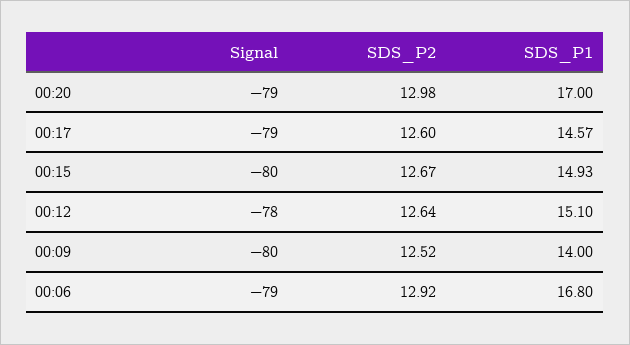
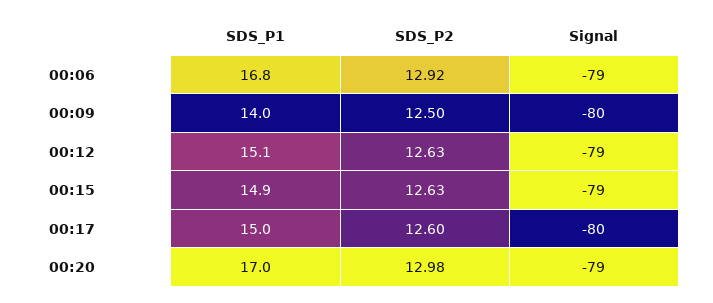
  {
    "Signal": {
      "00:20": -79,
-     "00:17": -79,
+     "00:17": -80,
-     "00:15": -80,
+     "00:15": -79,
-     "00:12": -78,
+     "00:12": -79,
      "00:09": -80,
      "00:06": -79
    },
    "SDS_P2": {
      "00:20": 12.98,
      "00:17": 12.6,
-     "00:15": 12.67,
+     "00:15": 12.63,
-     "00:12": 12.64,
+     "00:12": 12.63,
-     "00:09": 12.52,
+     "00:09": 12.5,
      "00:06": 12.92
    },
    "SDS_P1": {
      "00:20": 17,
-     "00:17": 14.57,
+     "00:17": 15,
      "00:15": 14.93,
      "00:12": 15.1,
      "00:09": 14,
      "00:06": 16.8
    }
  }

